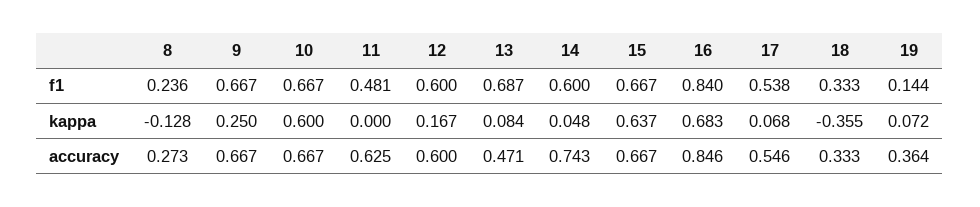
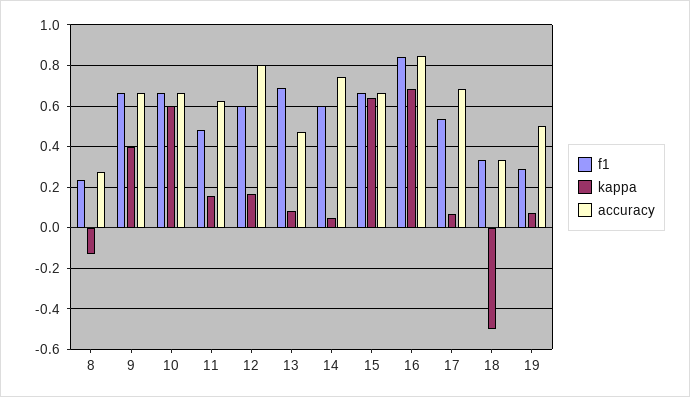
  {
    "f1": {
      "8": 0.236,
      "9": 0.667,
      "10": 0.667,
      "11": 0.481,
      "12": 0.6,
      "13": 0.687,
      "14": 0.6,
      "15": 0.667,
      "16": 0.84,
      "17": 0.538,
      "18": 0.333,
-     "19": 0.144
+     "19": 0.3
    },
    "kappa": {
      "8": -0.128,
-     "9": 0.25,
+     "9": 0.4,
      "10": 0.6,
-     "11": 0,
+     "11": 0.15,
      "12": 0.167,
      "13": 0.084,
      "14": 0.048,
      "15": 0.637,
      "16": 0.683,
      "17": 0.068,
-     "18": -0.355,
+     "18": -0.5,
      "19": 0.072
    },
    "accuracy": {
      "8": 0.273,
      "9": 0.667,
      "10": 0.667,
      "11": 0.625,
-     "12": 0.6,
+     "12": 0.8,
      "13": 0.471,
      "14": 0.743,
      "15": 0.667,
      "16": 0.846,
-     "17": 0.546,
+     "17": 0.7,
      "18": 0.333,
-     "19": 0.364
+     "19": 0.5
    }
  }

